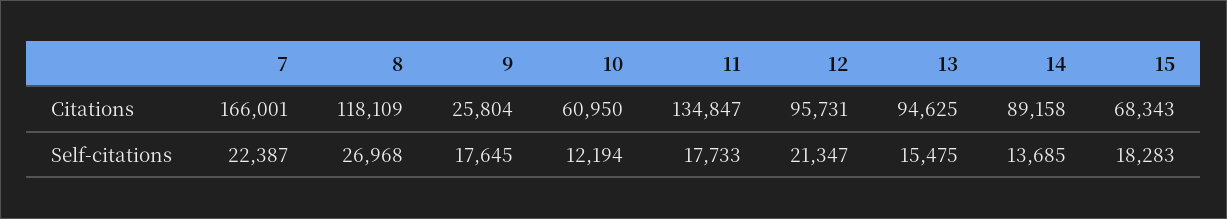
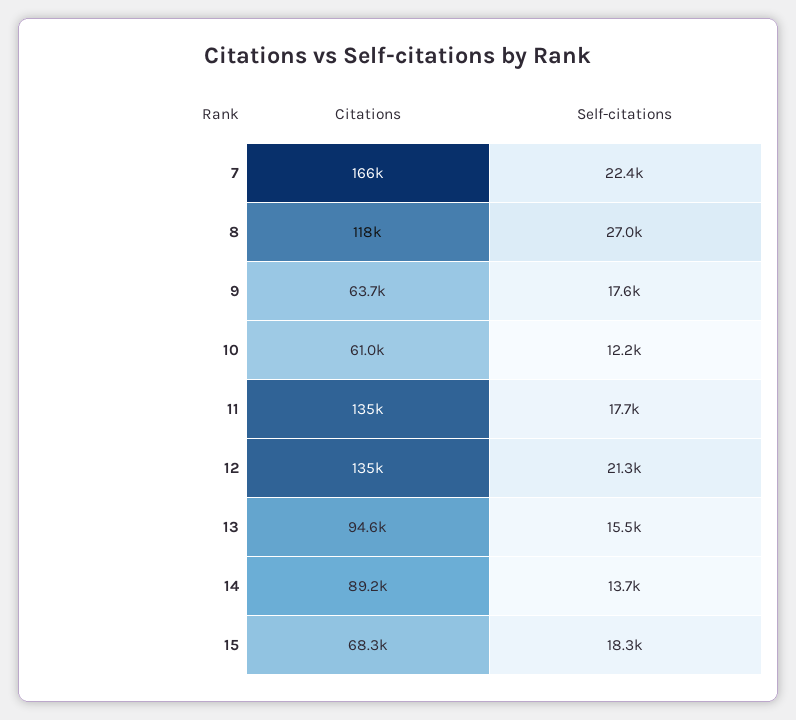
  {
    "7": {
      "Citations": 166001,
      "Self-citations": 22387
    },
    "8": {
      "Citations": 118109,
      "Self-citations": 26968
    },
    "9": {
-     "Citations": 25804,
+     "Citations": 63700,
      "Self-citations": 17645
    },
    "10": {
      "Citations": 60950,
      "Self-citations": 12194
    },
    "11": {
      "Citations": 134847,
      "Self-citations": 17733
    },
    "12": {
-     "Citations": 95731,
+     "Citations": 135000,
      "Self-citations": 21347
    },
    "13": {
      "Citations": 94625,
      "Self-citations": 15475
    },
    "14": {
      "Citations": 89158,
      "Self-citations": 13685
    },
    "15": {
      "Citations": 68343,
      "Self-citations": 18283
    }
  }

